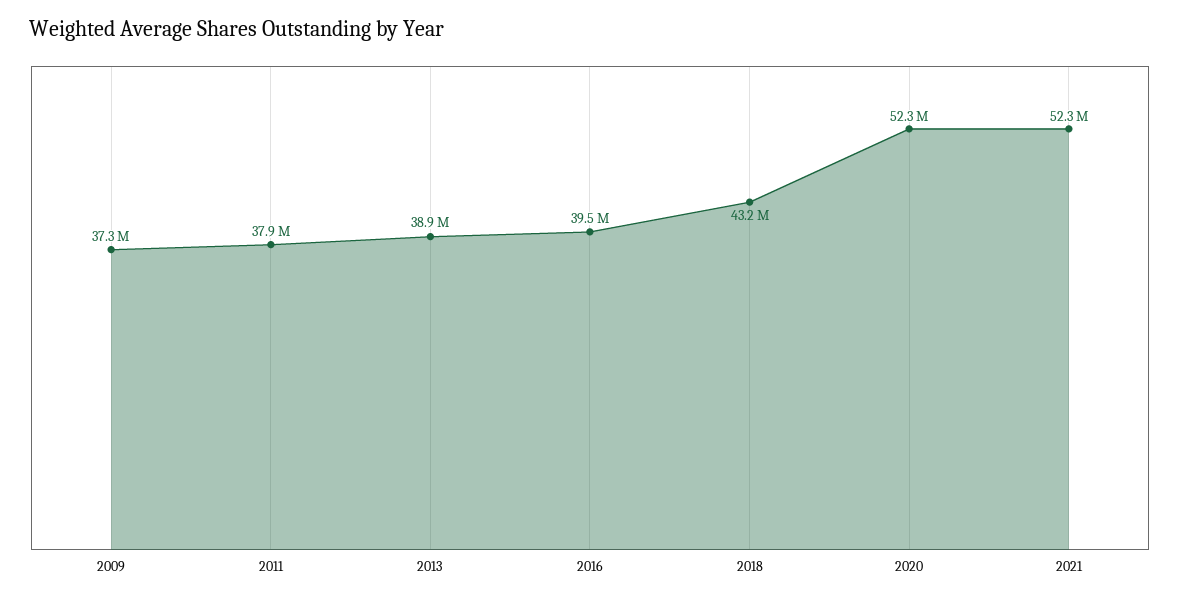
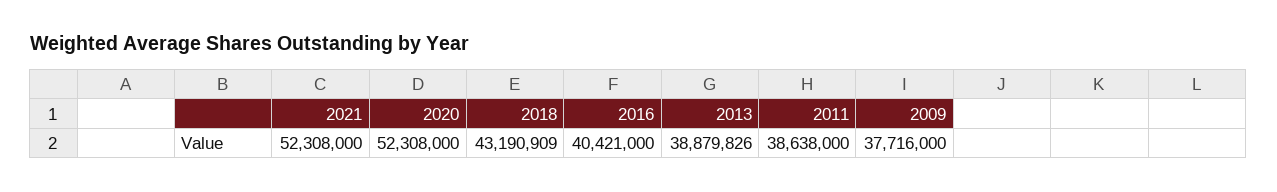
  {
-   "2009": 37300000,
+   "2009": 37716000,
-   "2011": 37900000,
+   "2011": 38638000,
    "2013": 38879826,
-   "2016": 39500000,
+   "2016": 40421000,
    "2018": 43190909,
    "2020": 52308000,
    "2021": 52308000
  }

